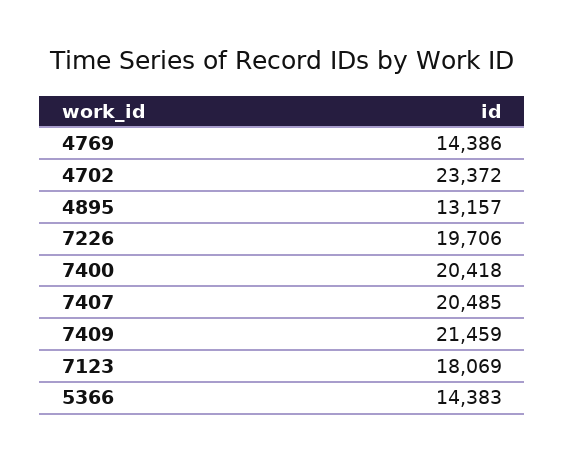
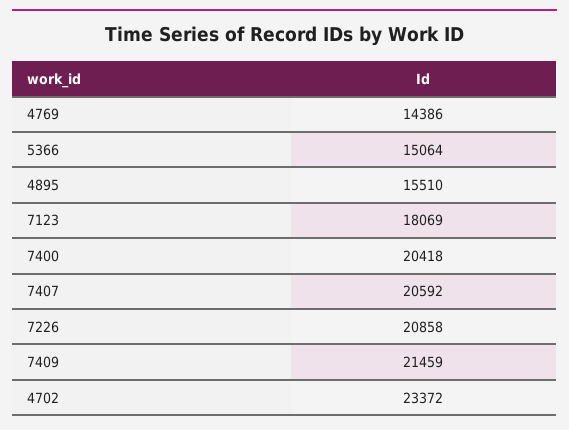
  {
    "4769": 14386,
    "4702": 23372,
-   "4895": 13157,
+   "4895": 15510,
-   "7226": 19706,
+   "7226": 20858,
    "7400": 20418,
-   "7407": 20485,
+   "7407": 20592,
    "7409": 21459,
    "7123": 18069,
-   "5366": 14383
+   "5366": 15064
  }

